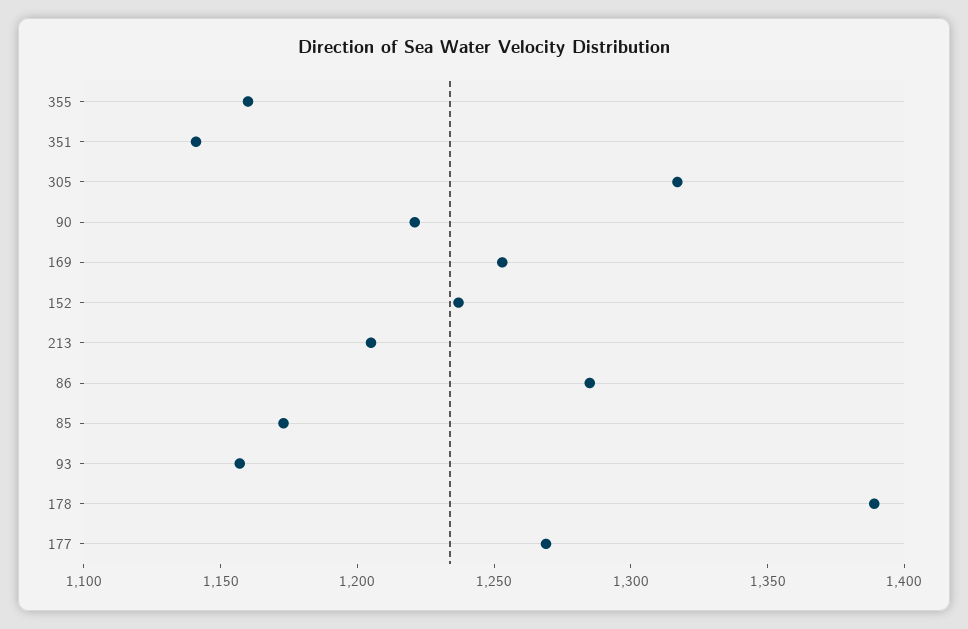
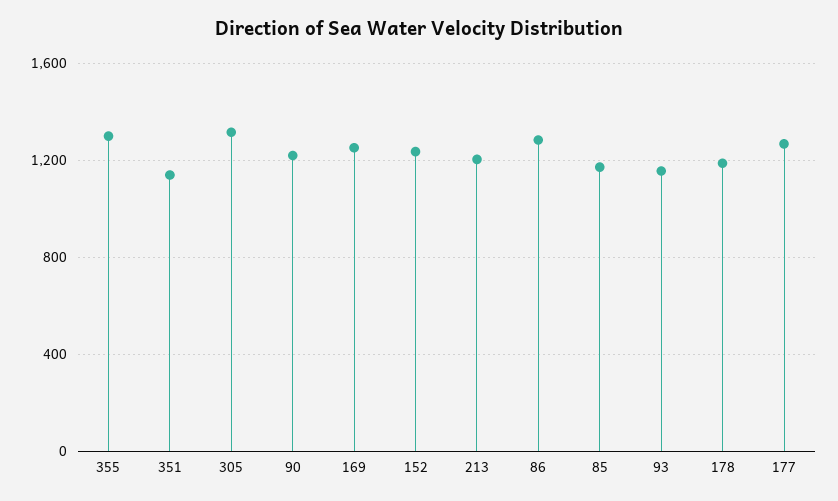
  {
-   "355": 1160,
+   "355": 1300,
    "351": 1140,
    "305": 1320,
    "90": 1220,
    "169": 1250,
    "152": 1240,
    "213": 1210,
    "86": 1290,
    "85": 1170,
    "93": 1160,
-   "178": 1390,
+   "178": 1200,
    "177": 1270
  }

